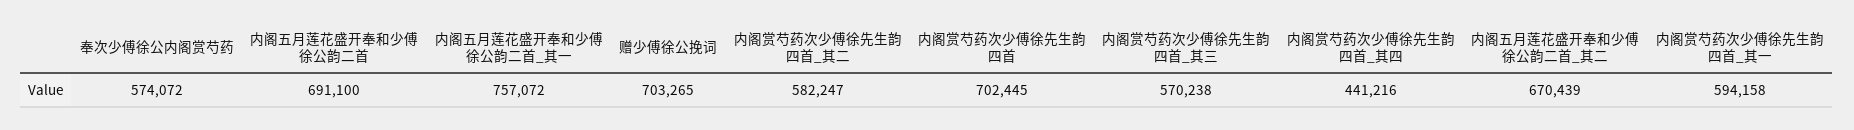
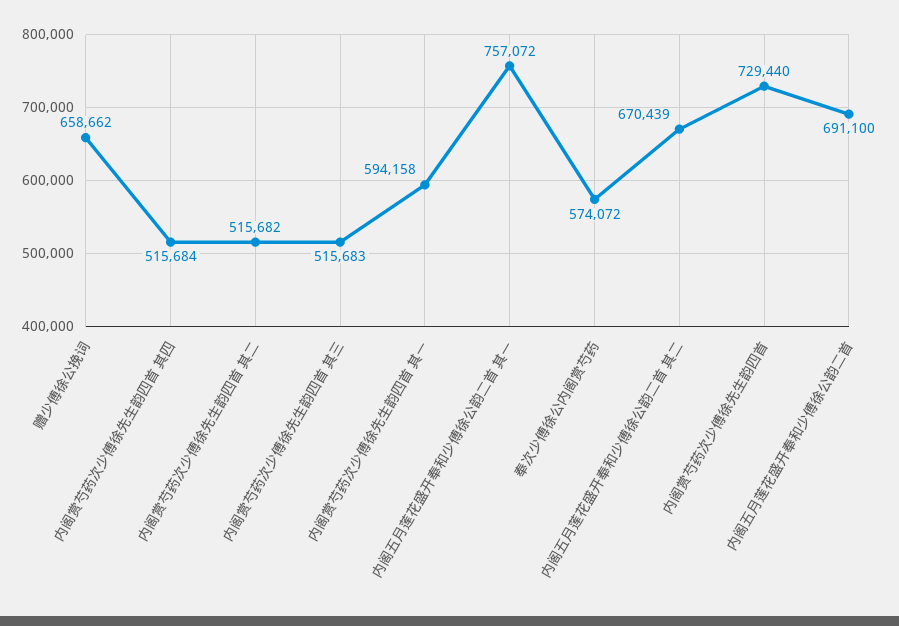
  {
    "奉次少傅徐公内阁赏芍药": 574072,
    "内阁五月莲花盛开奉和少傅徐公韵二首": 691100,
    "内阁五月莲花盛开奉和少傅徐公韵二首_其一": 757072,
-   "赠少傅徐公挽词": 703265,
+   "赠少傅徐公挽词": 658662,
-   "内阁赏芍药次少傅徐先生韵四首_其二": 582247,
+   "内阁赏芍药次少傅徐先生韵四首_其二": 515682,
-   "内阁赏芍药次少傅徐先生韵四首": 702445,
+   "内阁赏芍药次少傅徐先生韵四首": 729440,
-   "内阁赏芍药次少傅徐先生韵四首_其三": 570238,
+   "内阁赏芍药次少傅徐先生韵四首_其三": 515683,
-   "内阁赏芍药次少傅徐先生韵四首_其四": 441216,
+   "内阁赏芍药次少傅徐先生韵四首_其四": 515684,
    "内阁五月莲花盛开奉和少傅徐公韵二首_其二": 670439,
    "内阁赏芍药次少傅徐先生韵四首_其一": 594158
  }

